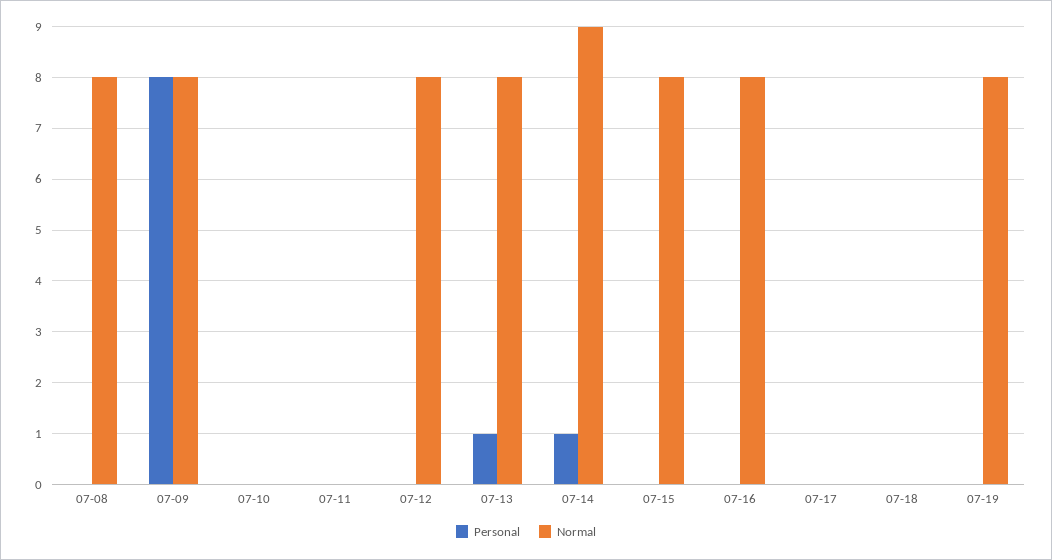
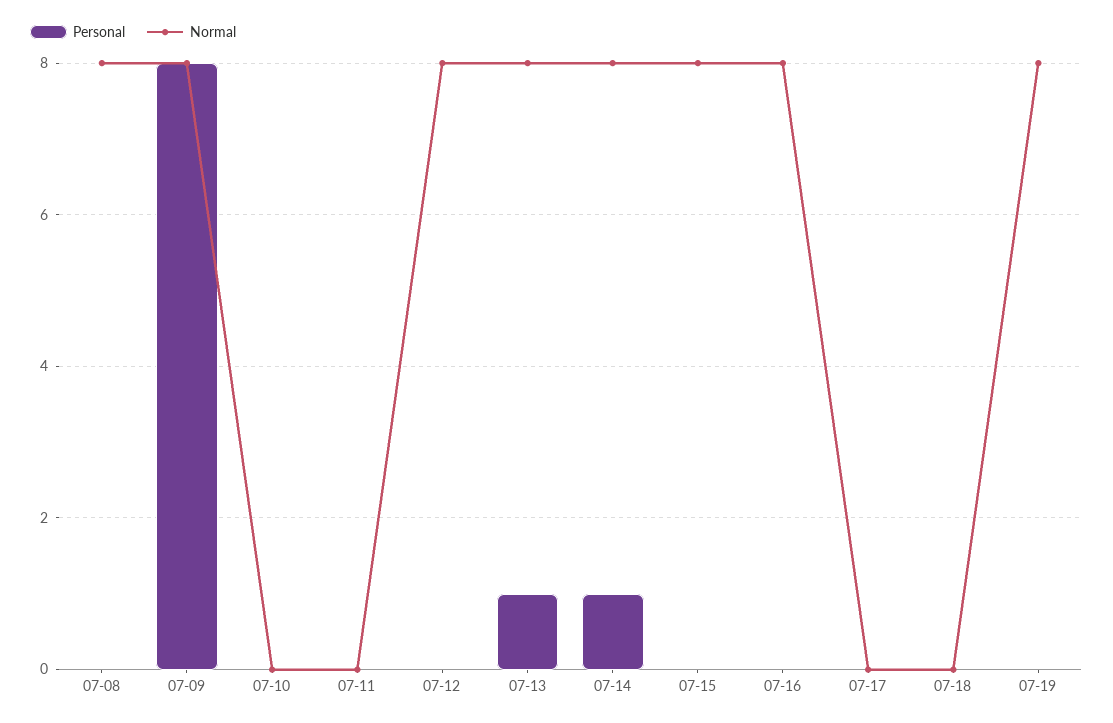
  {
    "Personal": {
      "07-08": 0,
      "07-09": 8,
      "07-10": 0,
      "07-11": 0,
      "07-12": 0,
      "07-13": 1,
      "07-14": 1,
      "07-15": 0,
      "07-16": 0,
      "07-17": 0,
      "07-18": 0,
      "07-19": 0
    },
    "Normal": {
      "07-08": 8,
      "07-09": 8,
      "07-10": 0,
      "07-11": 0,
      "07-12": 8,
      "07-13": 8,
-     "07-14": 9,
+     "07-14": 8,
      "07-15": 8,
      "07-16": 8,
      "07-17": 0,
      "07-18": 0,
      "07-19": 8
    }
  }

